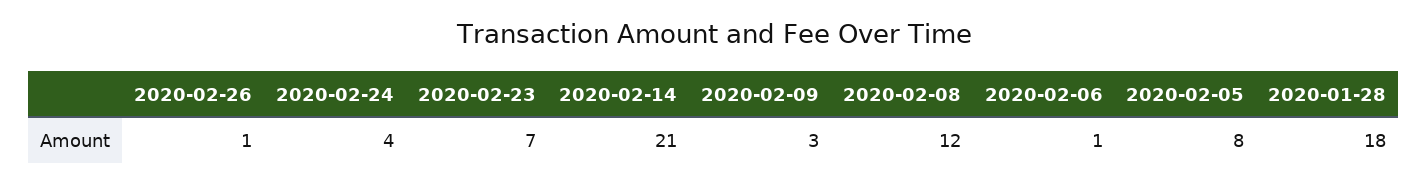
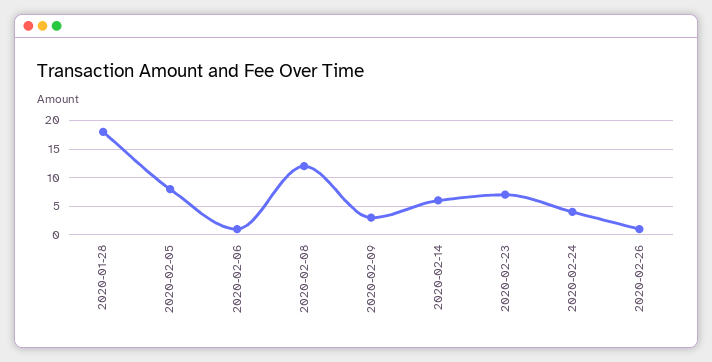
  {
    "2020-02-26": 1,
    "2020-02-24": 4,
    "2020-02-23": 7,
-   "2020-02-14": 21,
+   "2020-02-14": 5,
    "2020-02-09": 3,
    "2020-02-08": 12,
    "2020-02-06": 1,
    "2020-02-05": 8,
    "2020-01-28": 18
  }

